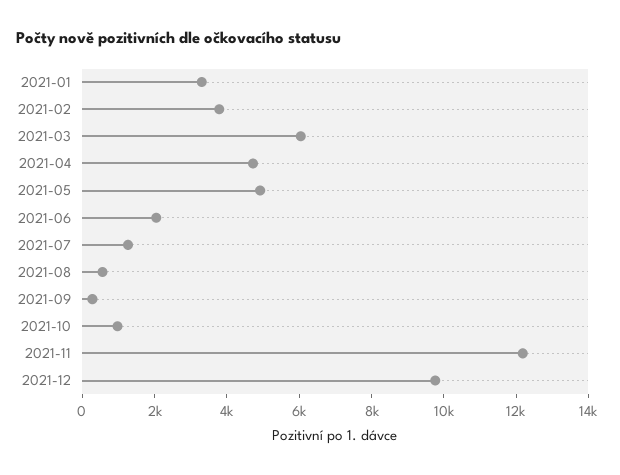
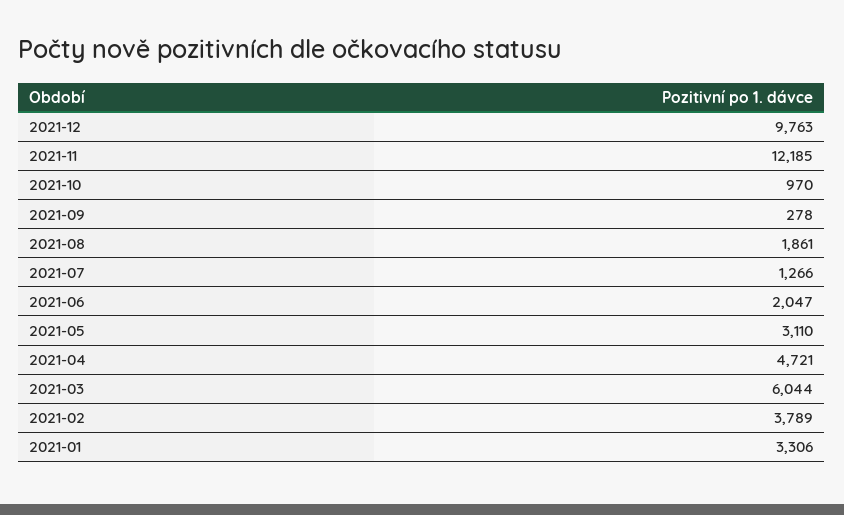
  {
    "2021-01": 3306,
    "2021-02": 3789,
    "2021-03": 6044,
    "2021-04": 4721,
-   "2021-05": 5000,
+   "2021-05": 3110,
    "2021-06": 2047,
    "2021-07": 1266,
-   "2021-08": 500,
+   "2021-08": 1861,
    "2021-09": 278,
    "2021-10": 970,
    "2021-11": 12185,
    "2021-12": 9763
  }

